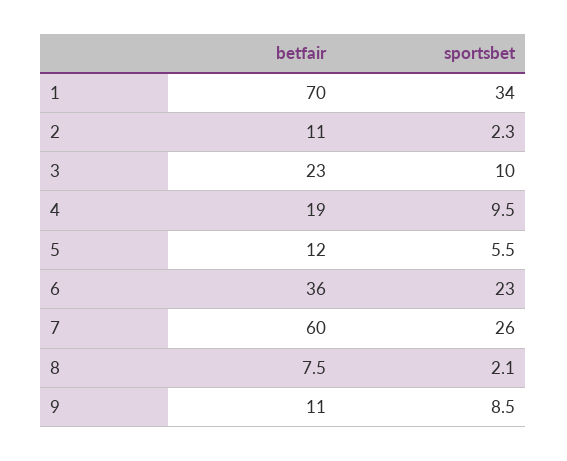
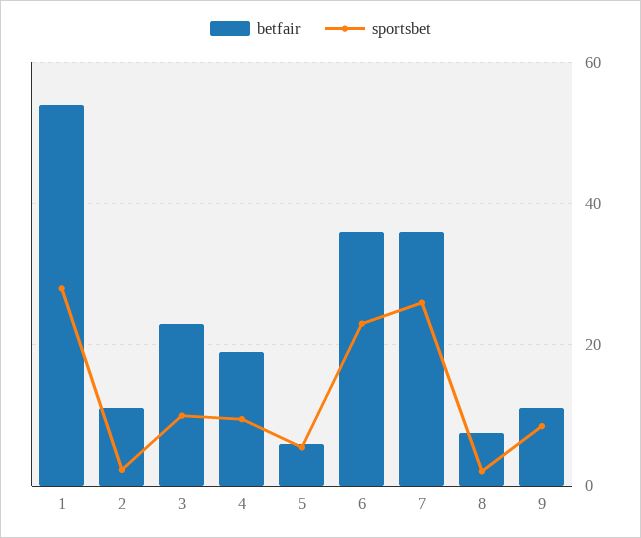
  {
    "betfair": {
-     "1": 70,
+     "1": 54,
      "2": 11,
      "3": 23,
      "4": 19,
-     "5": 12,
+     "5": 6,
      "6": 36,
-     "7": 60,
+     "7": 36,
      "8": 7.5,
      "9": 11
    },
    "sportsbet": {
-     "1": 34,
+     "1": 28,
      "2": 2.3,
      "3": 10,
      "4": 9.5,
      "5": 5.5,
      "6": 23,
      "7": 26,
      "8": 2.1,
      "9": 8.5
    }
  }

